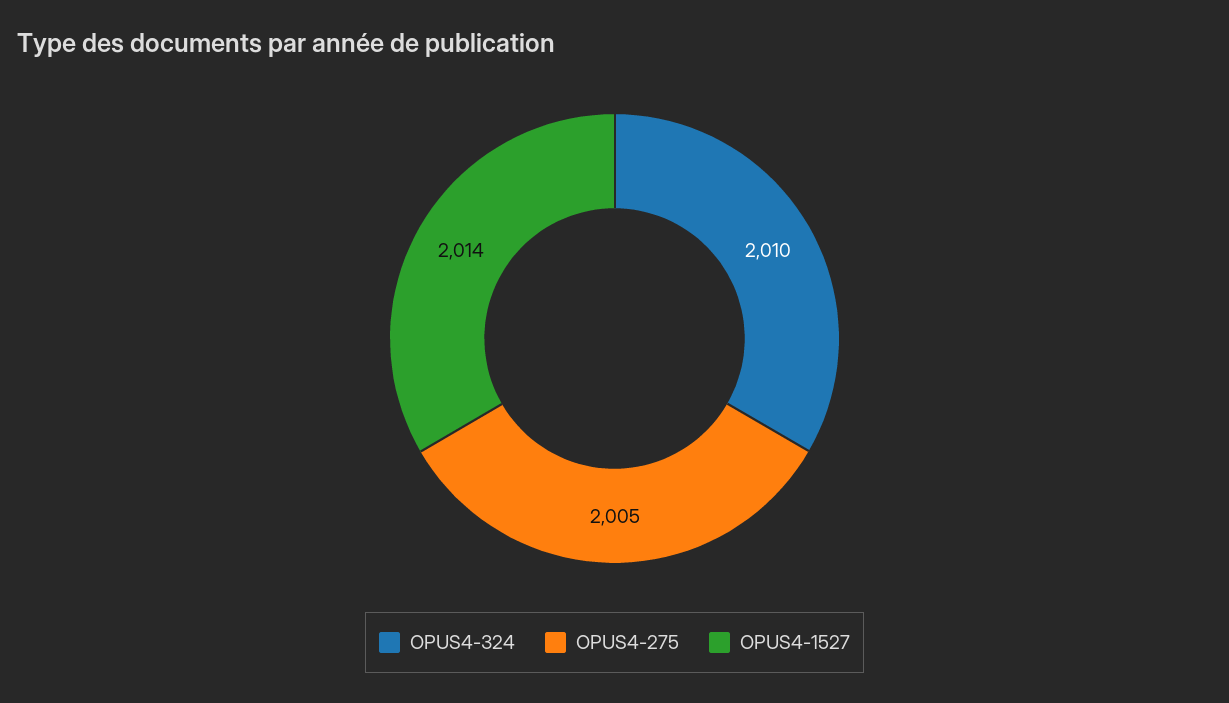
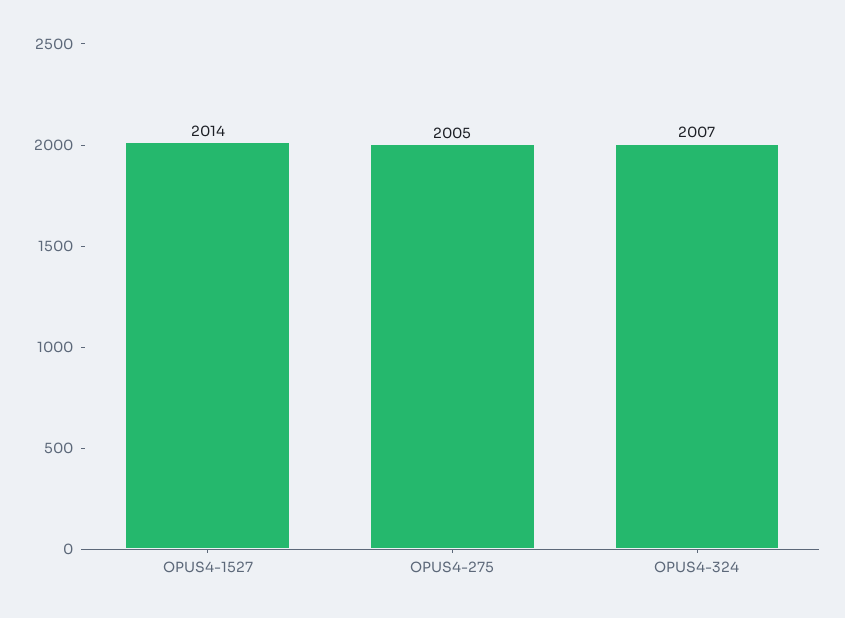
  {
-   "OPUS4-324": 2010,
+   "OPUS4-324": 2007,
    "OPUS4-275": 2005,
    "OPUS4-1527": 2014
  }

